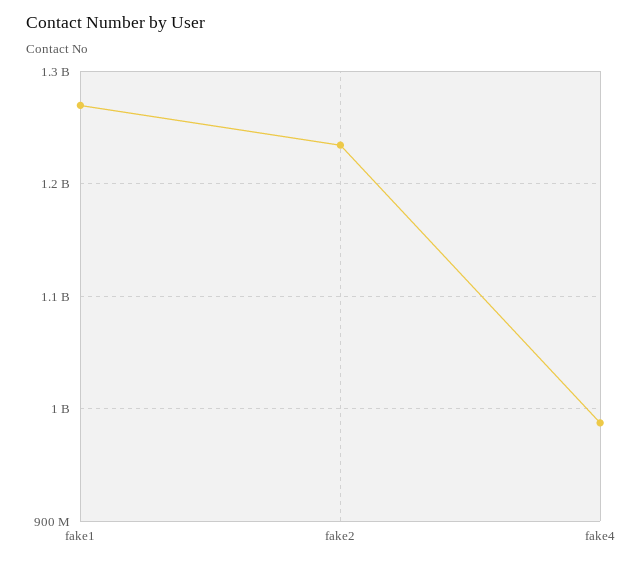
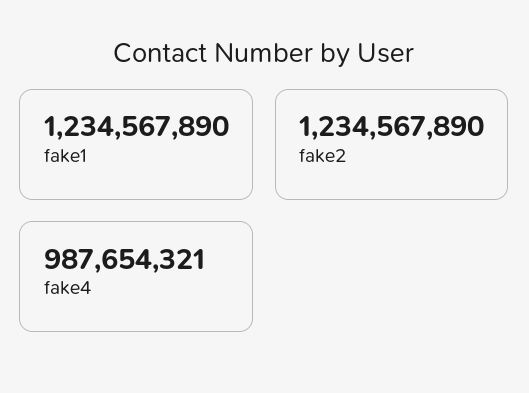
  {
-   "fake1": 1270000000,
+   "fake1": 1234567890,
    "fake2": 1234567890,
    "fake4": 987654321
  }

